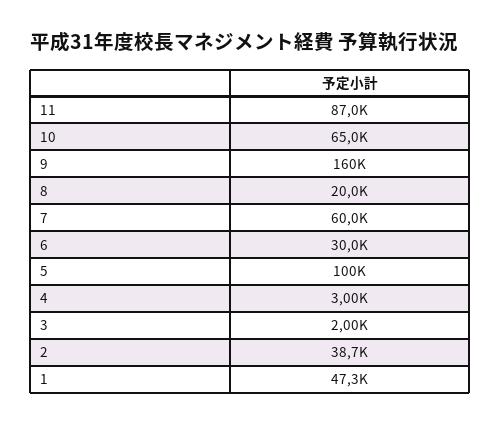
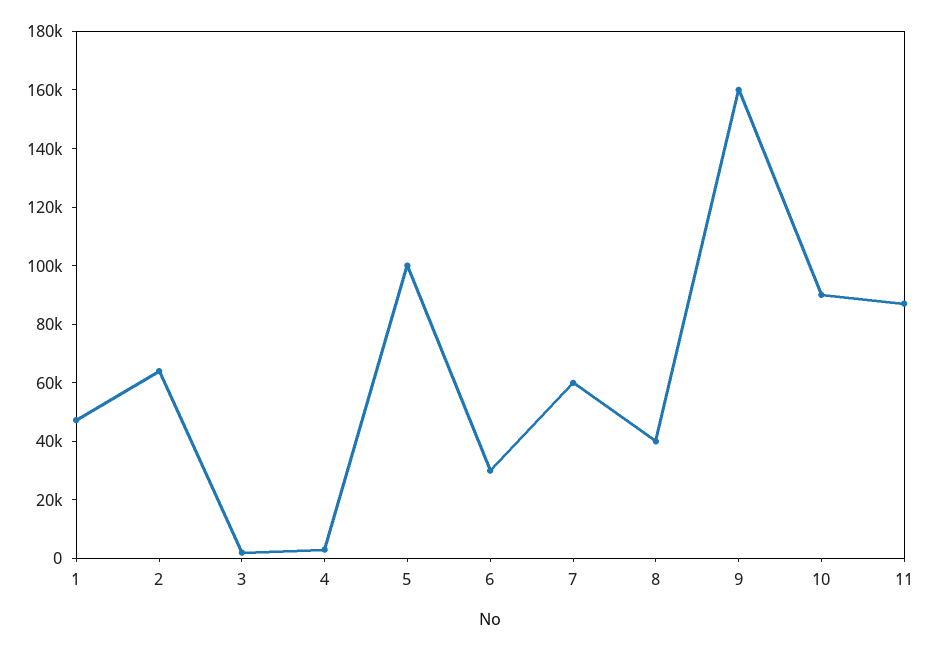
  {
    "11": 87000,
-   "10": 65000,
+   "10": 90000,
    "9": 160000,
-   "8": 20000,
+   "8": 40000,
    "7": 60000,
    "6": 30000,
    "5": 100000,
    "4": 3000,
    "3": 2000,
-   "2": 38700,
+   "2": 65000,
    "1": 47300
  }

